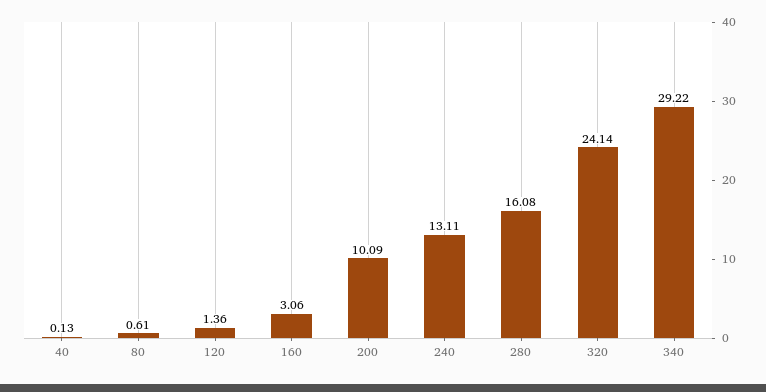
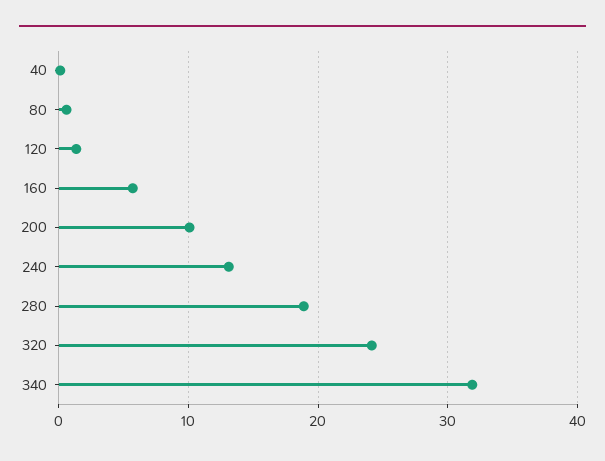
  {
    "40": 0.13,
    "80": 0.61,
    "120": 1.36,
-   "160": 3.06,
+   "160": 6,
    "200": 10.09,
    "240": 13.11,
-   "280": 16.08,
+   "280": 19,
    "320": 24.14,
-   "340": 29.22
+   "340": 32
  }

